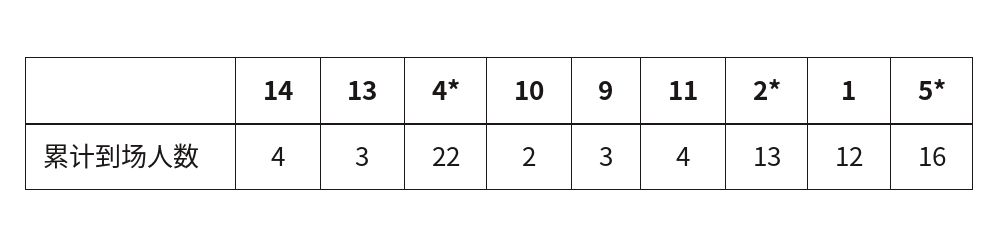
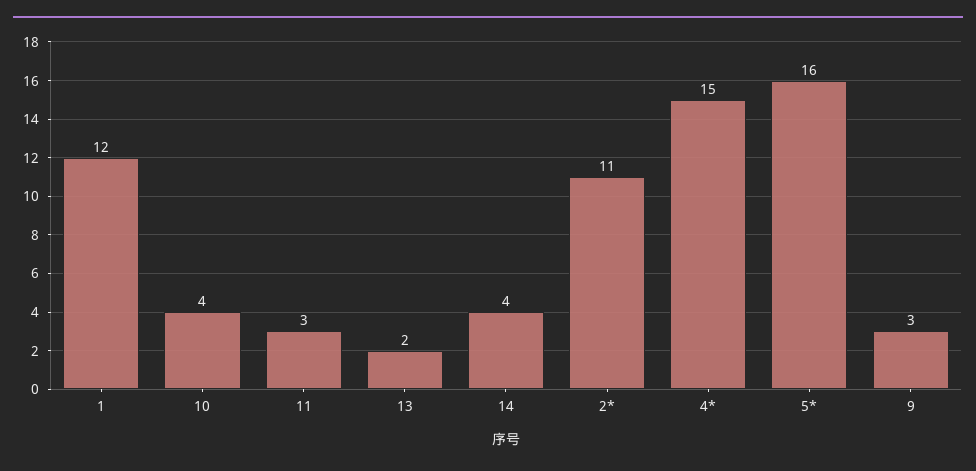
  {
    "14": 4,
-   "13": 3,
+   "13": 2,
-   "4*": 22,
+   "4*": 15,
-   "10": 2,
+   "10": 4,
    "9": 3,
-   "11": 4,
+   "11": 3,
-   "2*": 13,
+   "2*": 11,
    "1": 12,
    "5*": 16
  }

